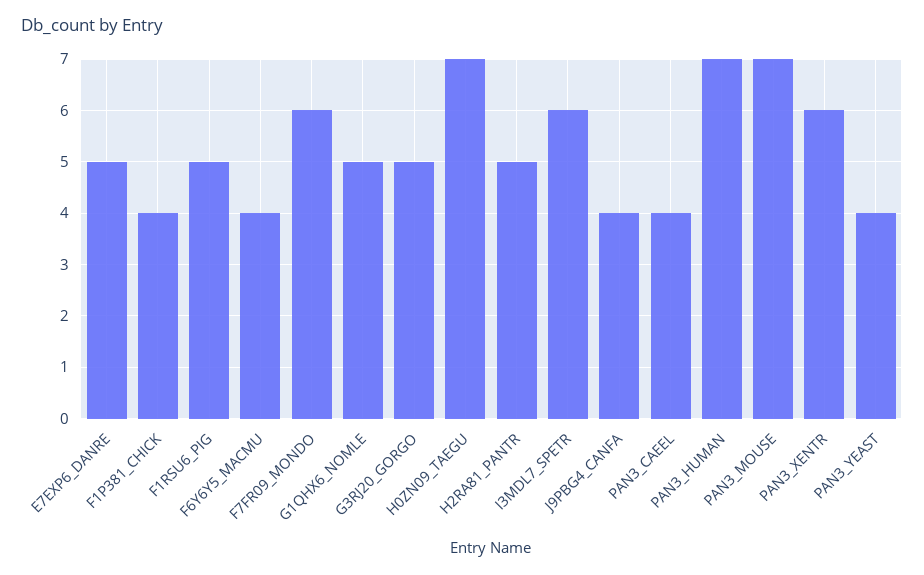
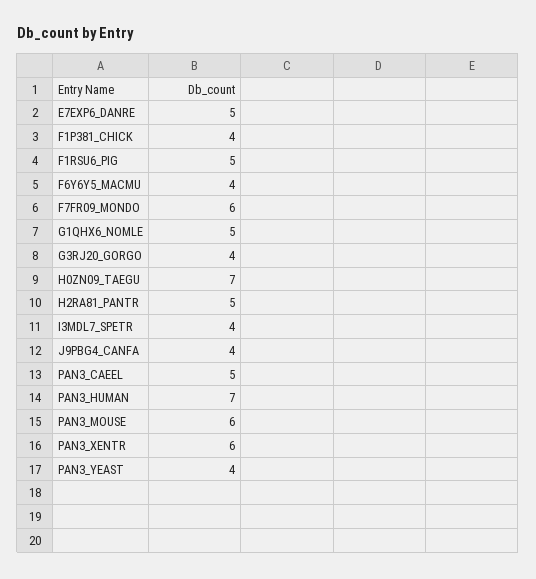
  {
    "E7EXP6_DANRE": 5,
    "F1P381_CHICK": 4,
    "F1RSU6_PIG": 5,
    "F6Y6Y5_MACMU": 4,
    "F7FR09_MONDO": 6,
    "G1QHX6_NOMLE": 5,
-   "G3RJ20_GORGO": 5,
+   "G3RJ20_GORGO": 4,
    "H0ZN09_TAEGU": 7,
    "H2RA81_PANTR": 5,
-   "I3MDL7_SPETR": 6,
+   "I3MDL7_SPETR": 4,
    "J9PBG4_CANFA": 4,
-   "PAN3_CAEEL": 4,
+   "PAN3_CAEEL": 5,
    "PAN3_HUMAN": 7,
-   "PAN3_MOUSE": 7,
+   "PAN3_MOUSE": 6,
    "PAN3_XENTR": 6,
    "PAN3_YEAST": 4
  }

